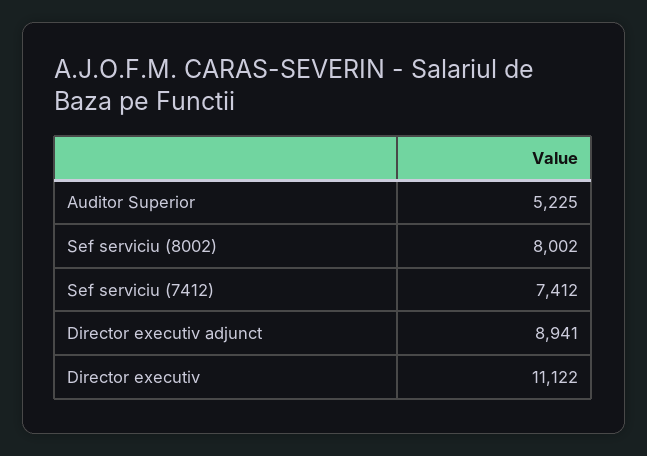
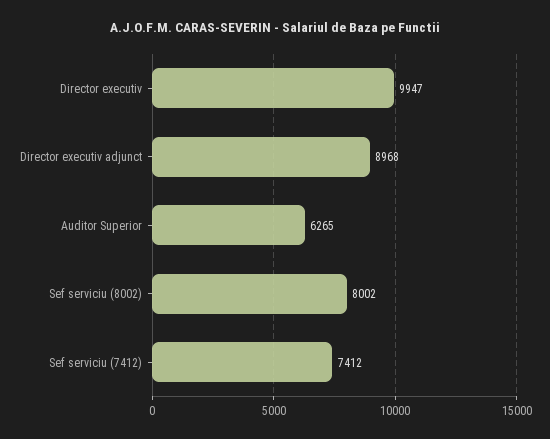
  {
-   "Auditor Superior": 5225,
+   "Auditor Superior": 6265,
    "Sef serviciu (8002)": 8002,
    "Sef serviciu (7412)": 7412,
-   "Director executiv adjunct": 8941,
+   "Director executiv adjunct": 8968,
-   "Director executiv": 11122
+   "Director executiv": 9947
  }

